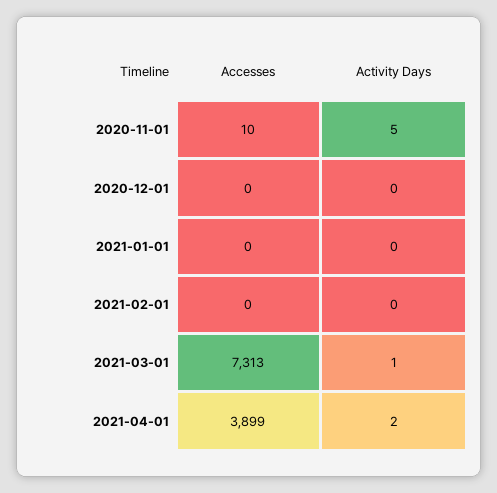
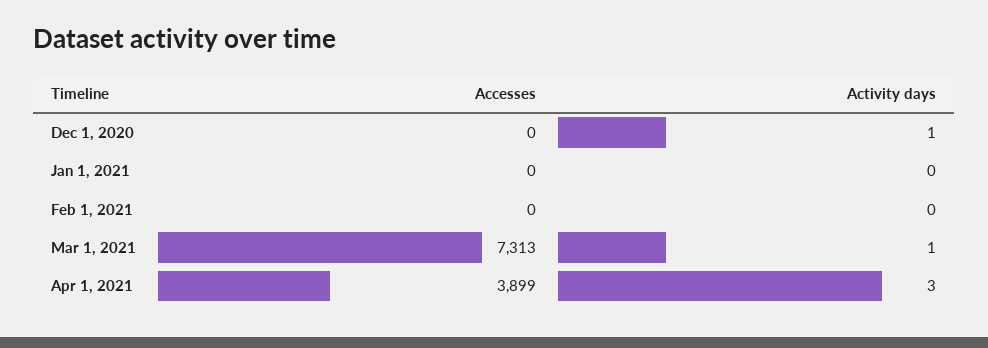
  {
    "Accesses": {
-     "2020-11-01": 10,
      "2020-12-01": 0,
      "2021-01-01": 0,
      "2021-02-01": 0,
      "2021-03-01": 7313,
      "2021-04-01": 3899
    },
    "Activity Days": {
-     "2020-11-01": 5,
-     "2020-12-01": 0,
+     "2020-12-01": 1,
      "2021-01-01": 0,
      "2021-02-01": 0,
      "2021-03-01": 1,
-     "2021-04-01": 2
+     "2021-04-01": 3
    }
  }

